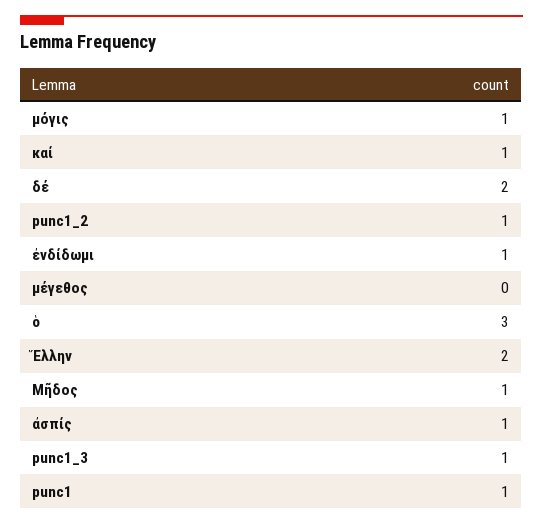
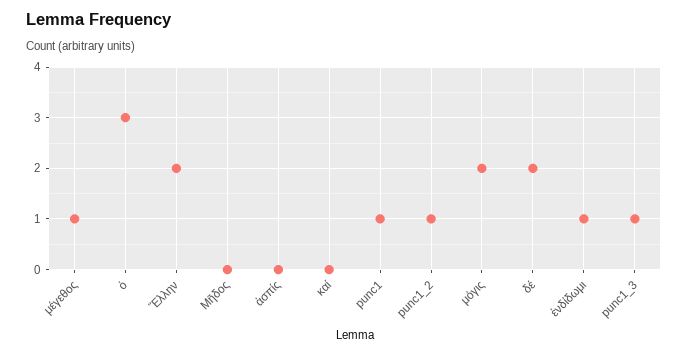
  {
-   "μόγις": 1,
+   "μόγις": 2,
-   "καί": 1,
+   "καί": 0,
    "δέ": 2,
    "punc1_2": 1,
    "ἐνδίδωμι": 1,
-   "μέγεθος": 0,
+   "μέγεθος": 1,
    "ὁ": 3,
    "Ἕλλην": 2,
-   "Μῆδος": 1,
+   "Μῆδος": 0,
-   "ἀσπίς": 1,
+   "ἀσπίς": 0,
    "punc1_3": 1,
    "punc1": 1
  }

